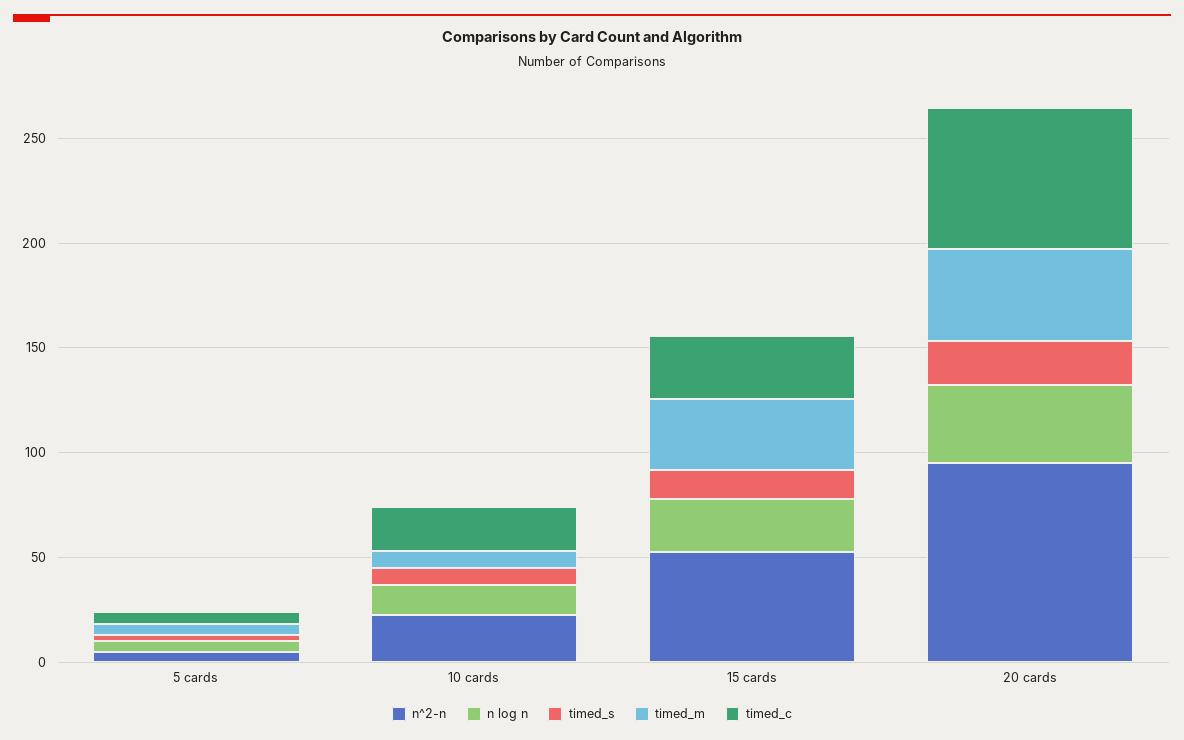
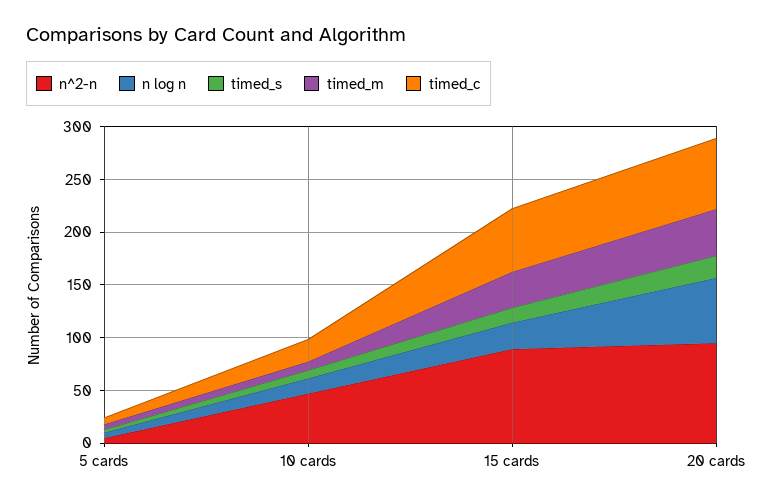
  {
    "n^2-n": {
      "5 cards": 10,
-     "10 cards": 20,
+     "10 cards": 50,
-     "15 cards": 50,
+     "15 cards": 90,
      "20 cards": 100
    },
    "n log n": {
      "5 cards": 10,
      "10 cards": 10,
      "15 cards": 30,
-     "20 cards": 40
+     "20 cards": 60
    },
    "timed_s": {
      "5 cards": 0,
      "10 cards": 10,
      "15 cards": 10,
      "20 cards": 20
    },
    "timed_m": {
      "5 cards": 10,
      "10 cards": 10,
      "15 cards": 30,
      "20 cards": 40
    },
    "timed_c": {
      "5 cards": 10,
      "10 cards": 20,
-     "15 cards": 30,
+     "15 cards": 60,
      "20 cards": 70
    }
  }

